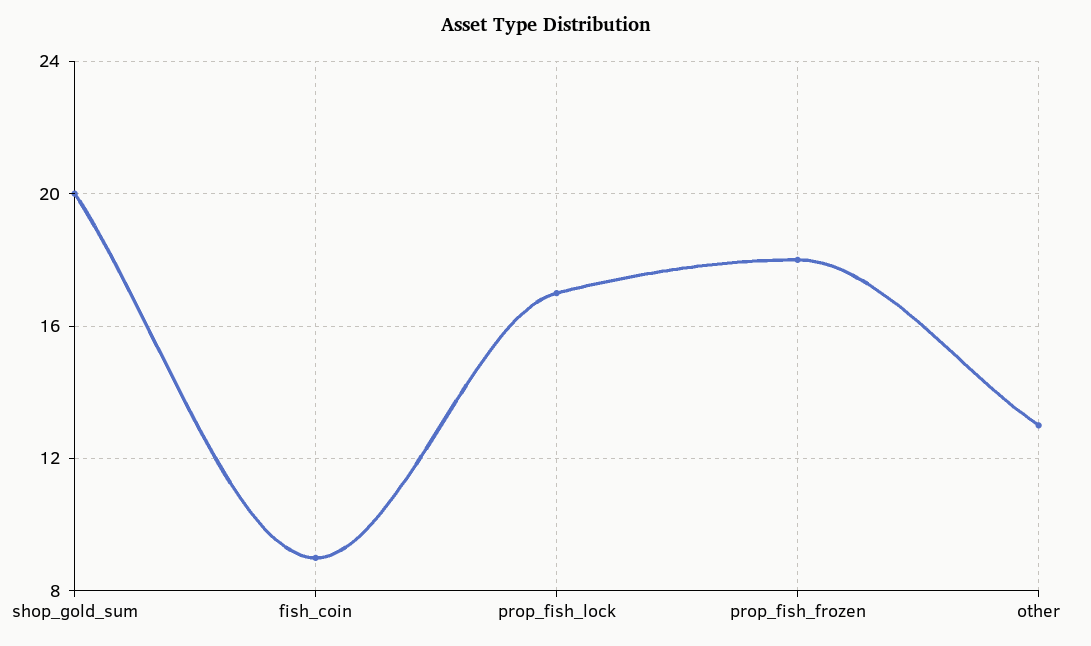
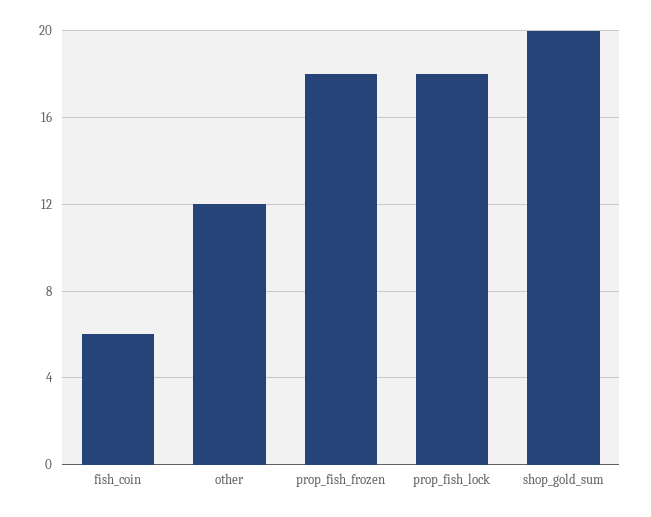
  {
    "shop_gold_sum": 20,
-   "fish_coin": 9,
+   "fish_coin": 6,
-   "prop_fish_lock": 17,
+   "prop_fish_lock": 18,
    "prop_fish_frozen": 18,
-   "other": 13
+   "other": 12
  }

